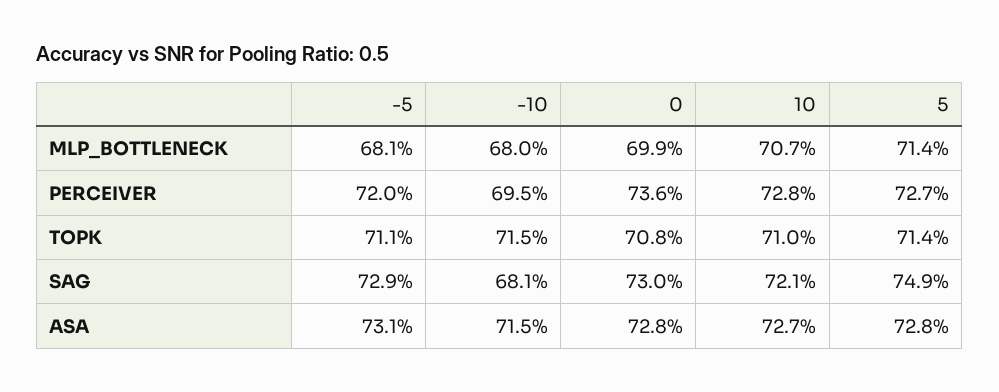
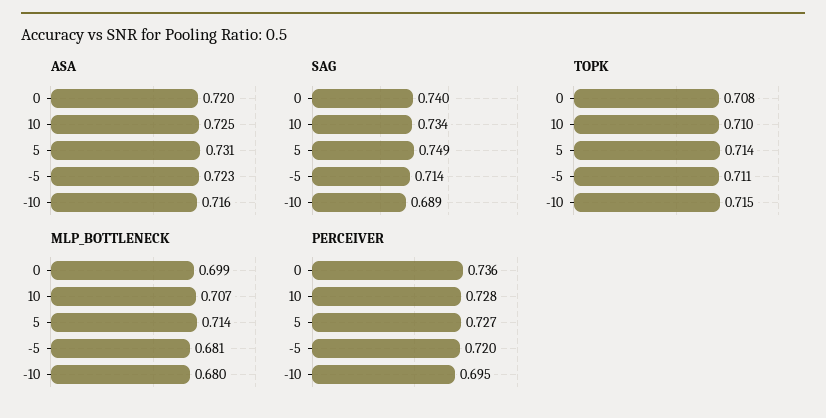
  {
    "MLP_BOTTLENECK": {
      "-5": 0.681,
      "-10": 0.68,
      "0": 0.699,
      "10": 0.707,
      "5": 0.714
    },
    "PERCEIVER": {
      "-5": 0.72,
      "-10": 0.695,
      "0": 0.736,
      "10": 0.728,
      "5": 0.727
    },
    "TOPK": {
      "-5": 0.711,
      "-10": 0.715,
      "0": 0.708,
      "10": 0.71,
      "5": 0.714
    },
    "SAG": {
-     "-5": 0.729,
+     "-5": 0.714,
-     "-10": 0.681,
+     "-10": 0.689,
-     "0": 0.73,
+     "0": 0.74,
-     "10": 0.721,
+     "10": 0.734,
      "5": 0.749
    },
    "ASA": {
-     "-5": 0.731,
+     "-5": 0.723,
-     "-10": 0.715,
+     "-10": 0.716,
-     "0": 0.728,
+     "0": 0.72,
-     "10": 0.727,
+     "10": 0.725,
-     "5": 0.728
+     "5": 0.731
    }
  }

